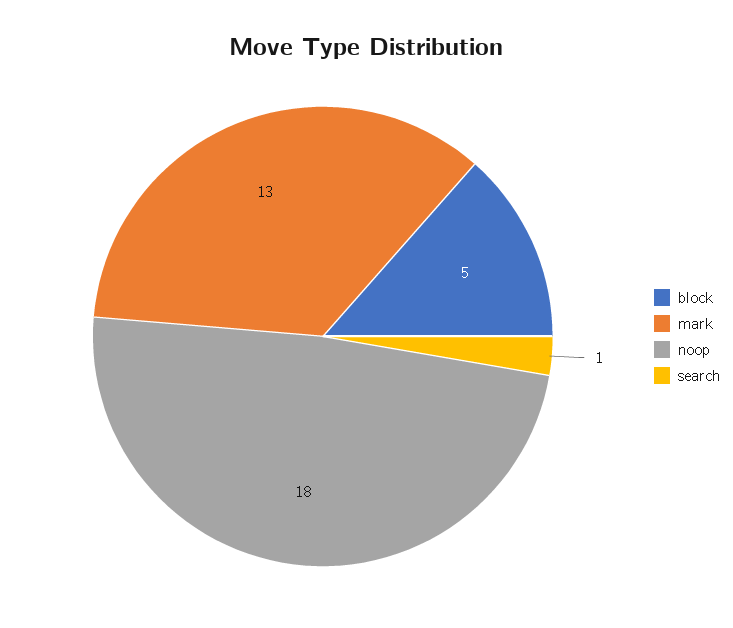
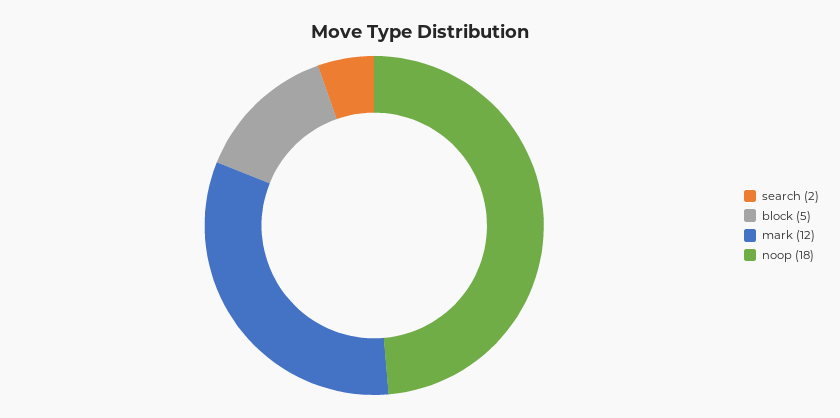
  {
    "block": 5,
-   "mark": 13,
+   "mark": 12,
    "noop": 18,
-   "search": 1
+   "search": 2
  }

